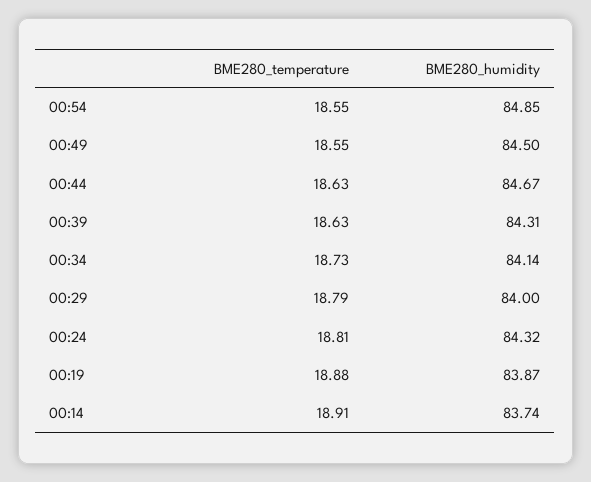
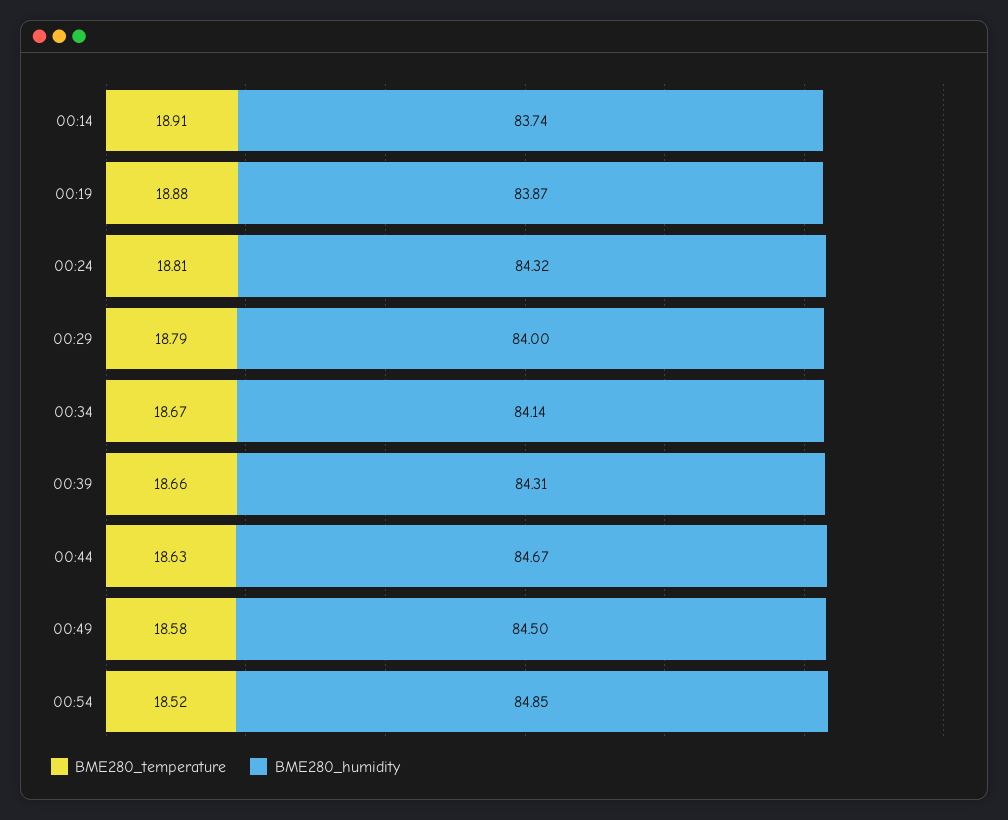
  {
    "BME280_temperature": {
-     "00:54": 18.55,
+     "00:54": 18.52,
-     "00:49": 18.55,
+     "00:49": 18.58,
      "00:44": 18.63,
-     "00:39": 18.63,
+     "00:39": 18.66,
-     "00:34": 18.73,
+     "00:34": 18.67,
      "00:29": 18.79,
      "00:24": 18.81,
      "00:19": 18.88,
      "00:14": 18.91
    },
    "BME280_humidity": {
      "00:54": 84.85,
      "00:49": 84.5,
      "00:44": 84.67,
      "00:39": 84.31,
      "00:34": 84.14,
      "00:29": 84,
      "00:24": 84.32,
      "00:19": 83.87,
      "00:14": 83.74
    }
  }

